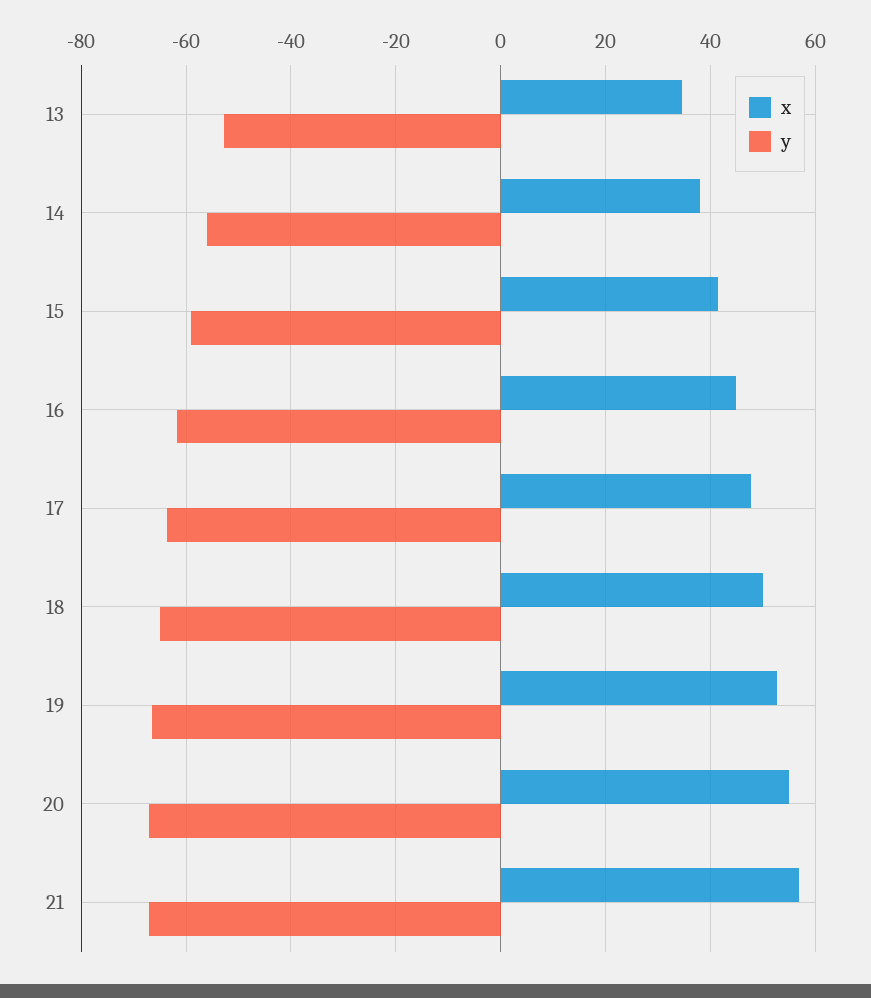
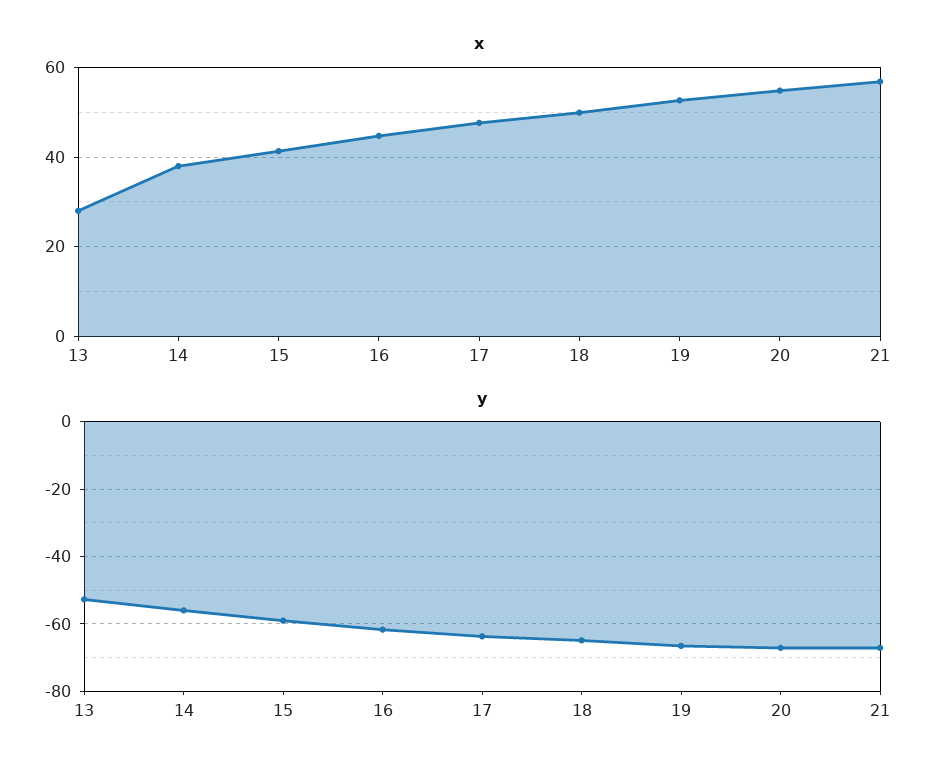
  {
    "x": {
-     "13": 34,
+     "13": 28,
      "14": 38,
      "15": 42,
      "16": 44,
      "17": 48,
      "18": 50,
      "19": 52,
      "20": 54,
      "21": 56
    },
    "y": {
      "13": -52,
      "14": -56,
      "15": -60,
      "16": -62,
      "17": -64,
      "18": -64,
      "19": -66,
      "20": -68,
      "21": -68
    }
  }

